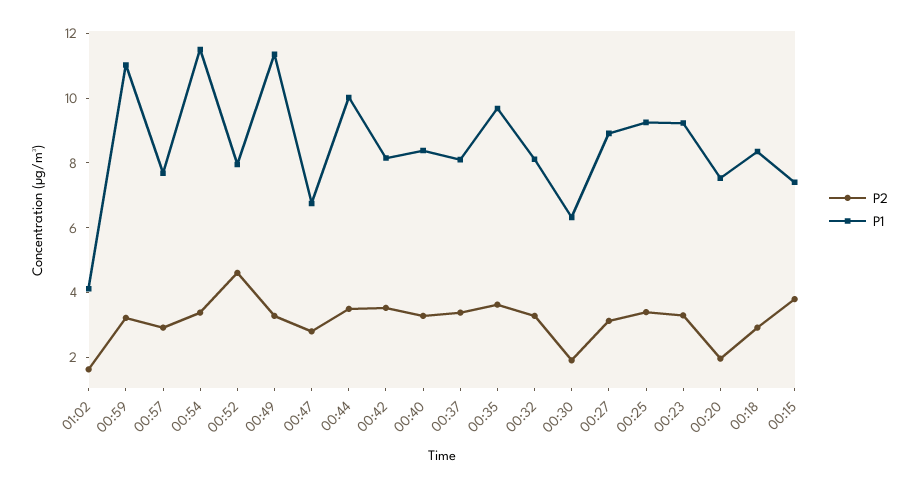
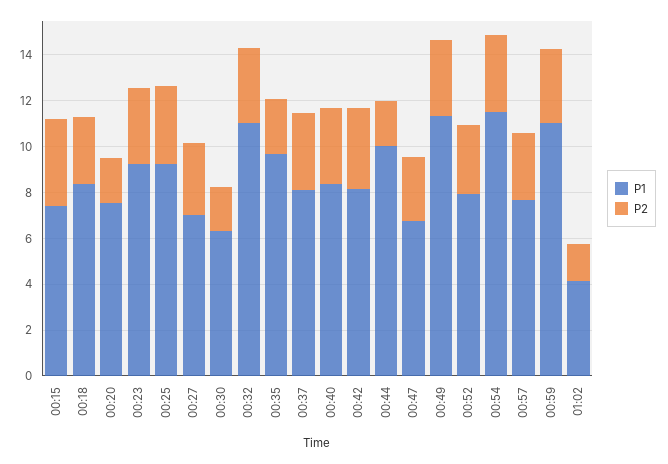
  {
    "P2": {
      "01:02": 1.5,
      "00:59": 3,
      "00:57": 3,
      "00:54": 3.5,
-     "00:52": 4.5,
+     "00:52": 3,
      "00:49": 3.5,
      "00:47": 3,
-     "00:44": 3.5,
+     "00:44": 2,
      "00:42": 3.5,
      "00:40": 3.5,
      "00:37": 3.5,
-     "00:35": 3.5,
+     "00:35": 2.5,
      "00:32": 3.5,
      "00:30": 2,
      "00:27": 3,
      "00:25": 3.5,
      "00:23": 3.5,
      "00:20": 2,
      "00:18": 3,
      "00:15": 4
    },
    "P1": {
      "01:02": 4,
      "00:59": 11,
      "00:57": 7.5,
      "00:54": 11.5,
      "00:52": 8,
      "00:49": 11.5,
      "00:47": 7,
      "00:44": 10,
      "00:42": 8,
      "00:40": 8.5,
      "00:37": 8,
      "00:35": 9.5,
-     "00:32": 8,
+     "00:32": 11,
      "00:30": 6.5,
-     "00:27": 9,
+     "00:27": 7,
      "00:25": 9.5,
      "00:23": 9,
      "00:20": 7.5,
      "00:18": 8.5,
      "00:15": 7.5
    }
  }

